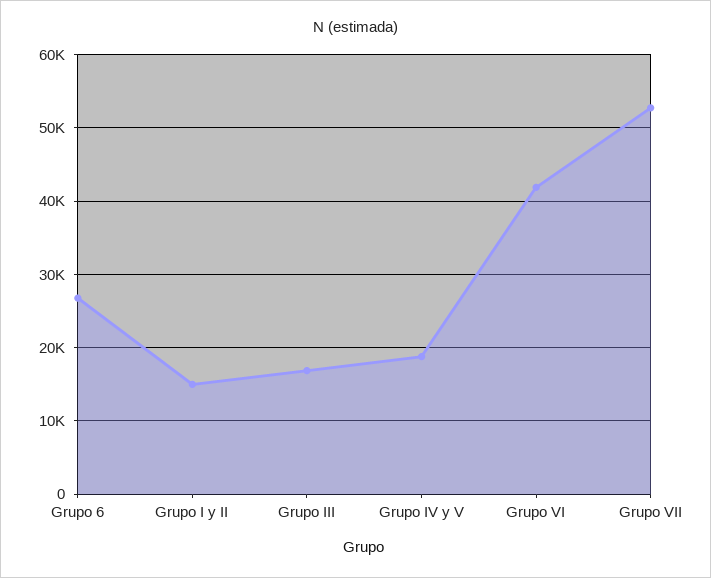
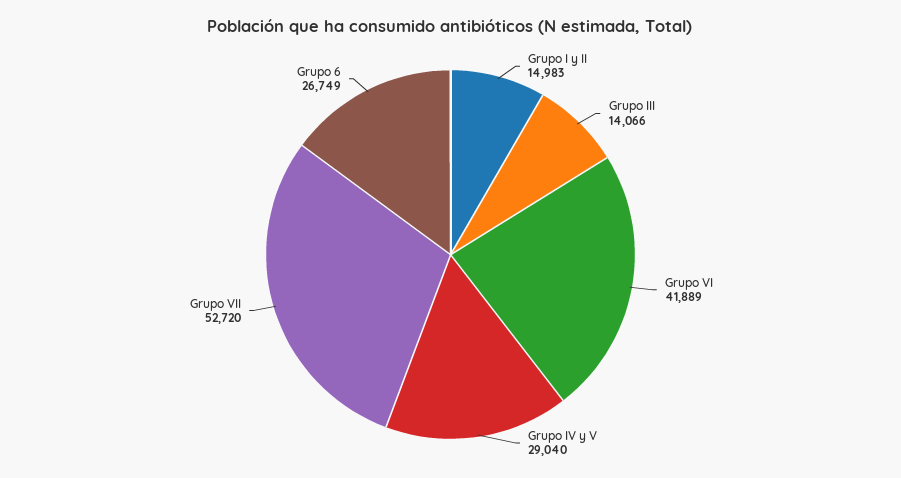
  {
    "Grupo 6": 26749,
    "Grupo I y II": 14983,
-   "Grupo III": 17000,
+   "Grupo III": 14066,
-   "Grupo IV y V": 19000,
+   "Grupo IV y V": 29040,
    "Grupo VI": 41889,
    "Grupo VII": 52720
  }

